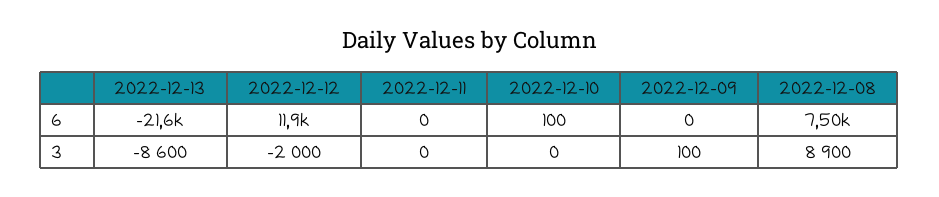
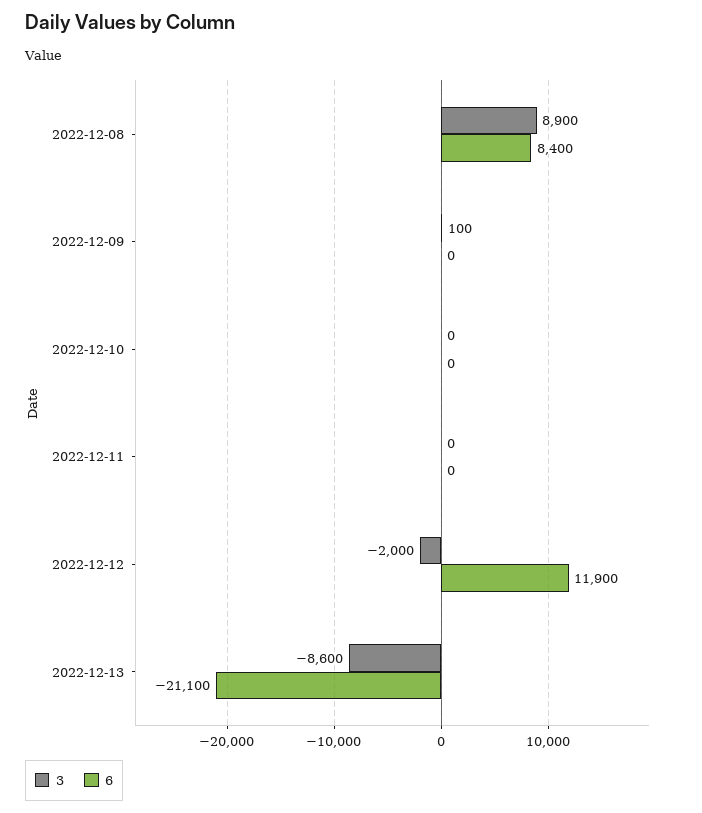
  {
    "6": {
-     "2022-12-13": -21600,
+     "2022-12-13": -21100,
      "2022-12-12": 11900,
      "2022-12-11": 0,
-     "2022-12-10": 100,
+     "2022-12-10": 0,
      "2022-12-09": 0,
-     "2022-12-08": 7500
+     "2022-12-08": 8400
    },
    "3": {
      "2022-12-13": -8600,
      "2022-12-12": -2000,
      "2022-12-11": 0,
      "2022-12-10": 0,
      "2022-12-09": 100,
      "2022-12-08": 8900
    }
  }

